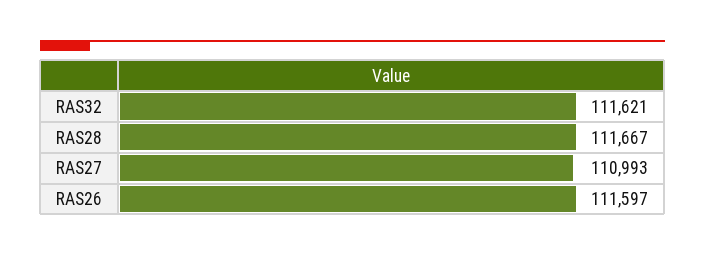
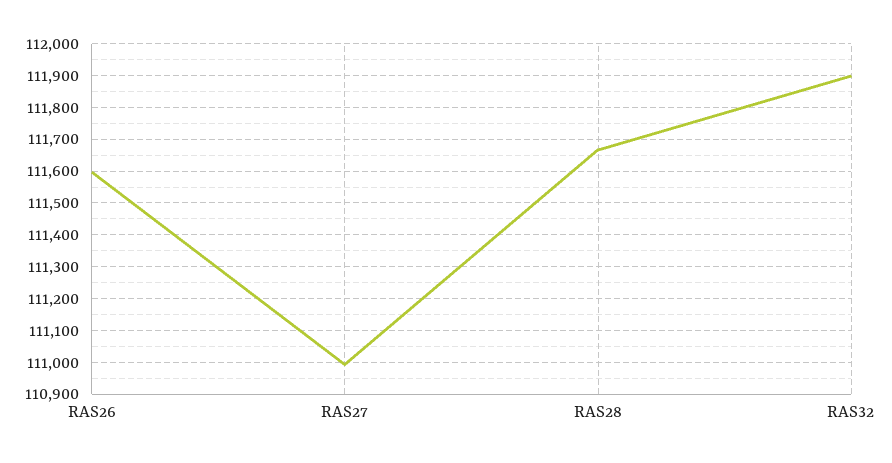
  {
-   "RAS32": 111621,
+   "RAS32": 111900,
    "RAS28": 111667,
    "RAS27": 110993,
    "RAS26": 111597
  }

